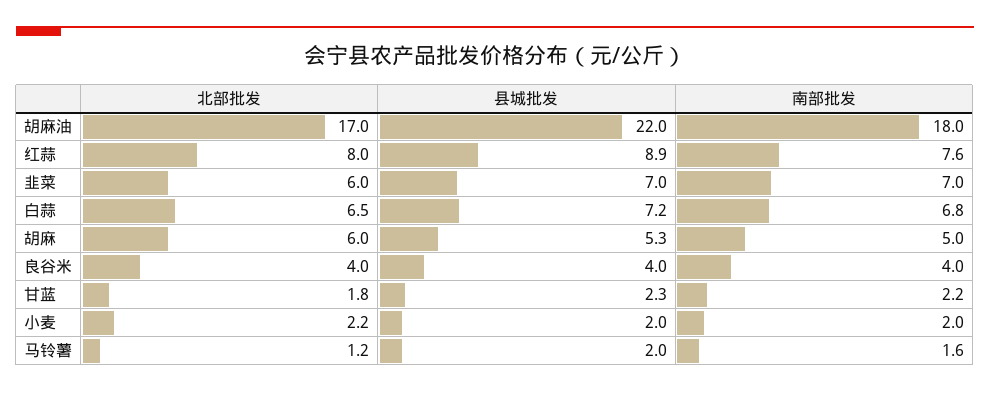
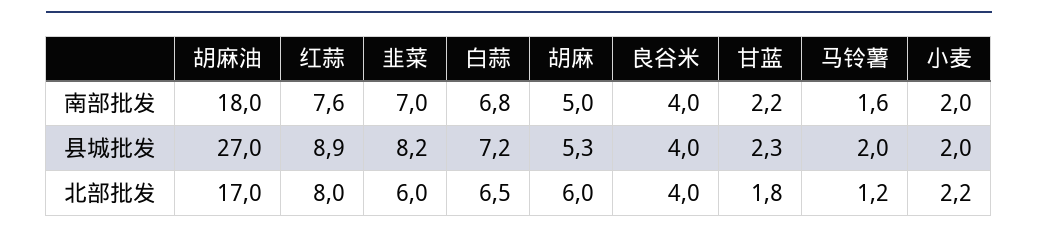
  {
    "北部批发": {
      "胡麻油": 17,
      "红蒜": 8,
      "韭菜": 6,
      "白蒜": 6.5,
      "胡麻": 6,
      "良谷米": 4,
      "甘蓝": 1.8,
      "小麦": 2.2,
      "马铃薯": 1.2
    },
    "县城批发": {
-     "胡麻油": 22,
+     "胡麻油": 27,
      "红蒜": 8.9,
-     "韭菜": 7,
+     "韭菜": 8.2,
      "白蒜": 7.2,
      "胡麻": 5.3,
      "良谷米": 4,
      "甘蓝": 2.3,
      "小麦": 2,
      "马铃薯": 2
    },
    "南部批发": {
      "胡麻油": 18,
      "红蒜": 7.6,
      "韭菜": 7,
      "白蒜": 6.8,
      "胡麻": 5,
      "良谷米": 4,
      "甘蓝": 2.2,
      "小麦": 2,
      "马铃薯": 1.6
    }
  }

